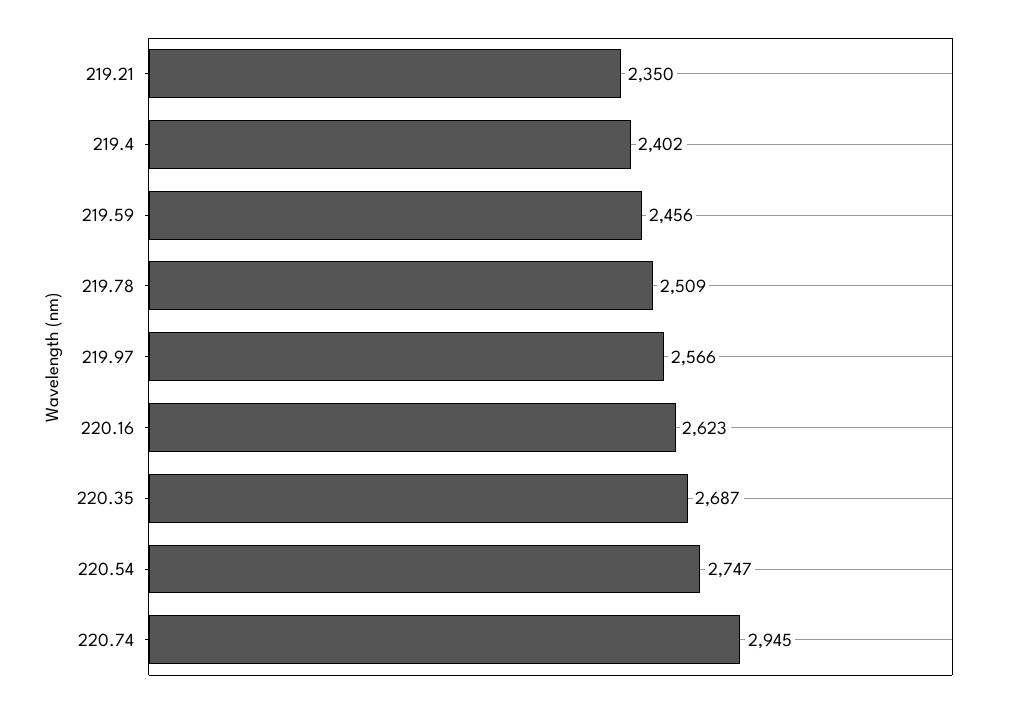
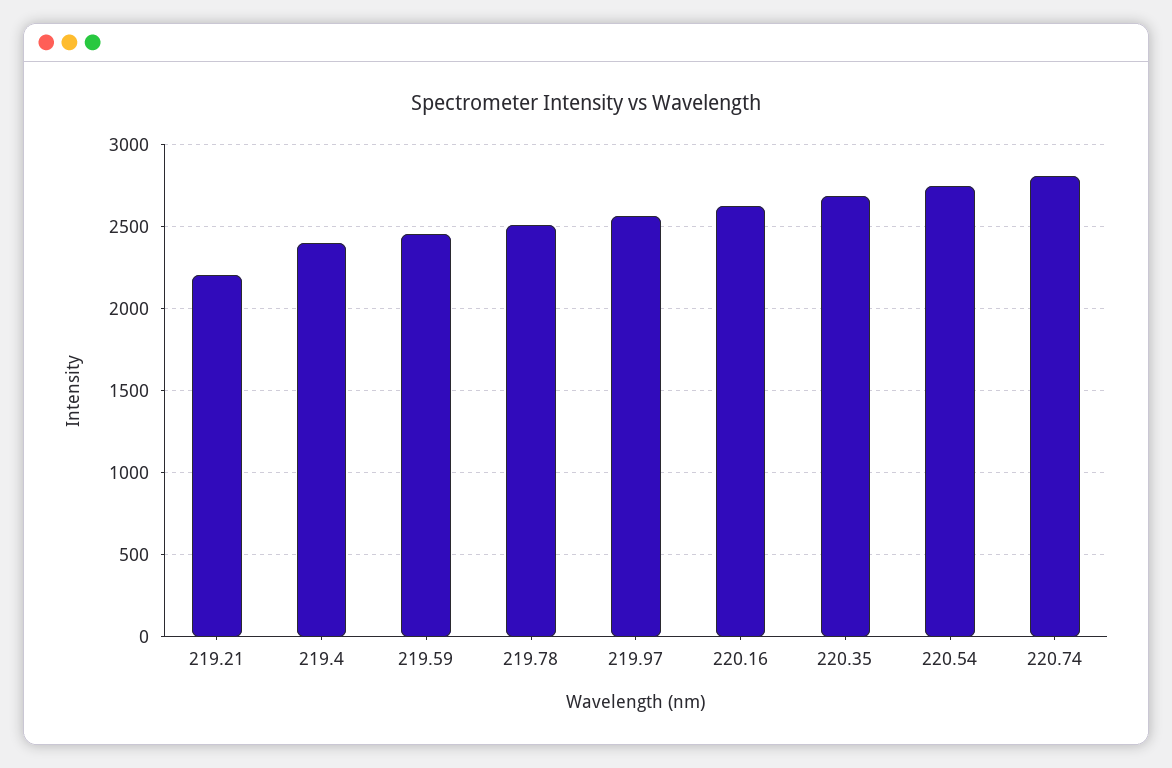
  {
-   "219.21": 2350,
+   "219.21": 2200,
    "219.4": 2402,
    "219.59": 2456,
    "219.78": 2509,
    "219.97": 2566,
    "220.16": 2623,
    "220.35": 2687,
    "220.54": 2747,
-   "220.74": 2945
+   "220.74": 2800
  }

